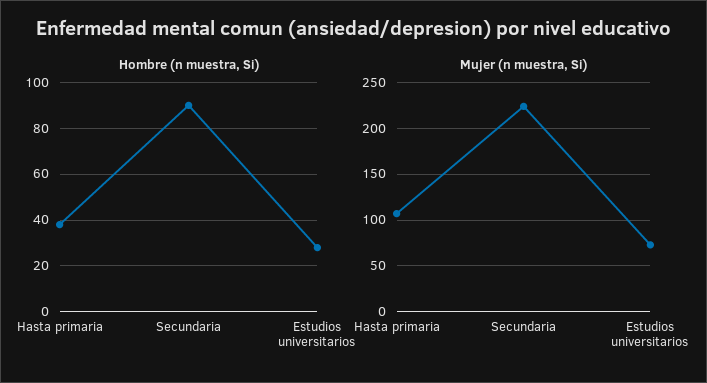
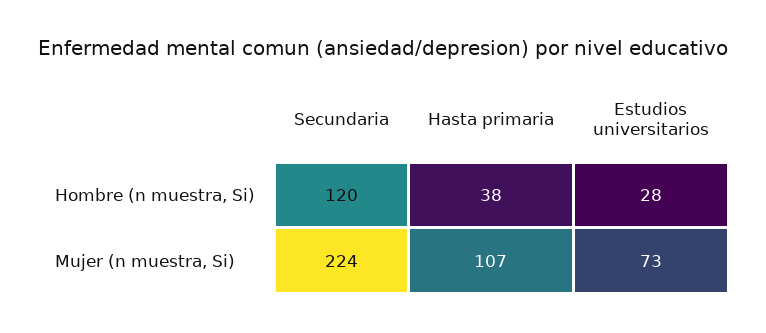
  {
    "Hombre (n muestra, Si)": {
      "Hasta primaria": 38,
-     "Secundaria": 90,
+     "Secundaria": 120,
      "Estudios universitarios": 28
    },
    "Mujer (n muestra, Si)": {
      "Hasta primaria": 107,
      "Secundaria": 224,
      "Estudios universitarios": 73
    }
  }

